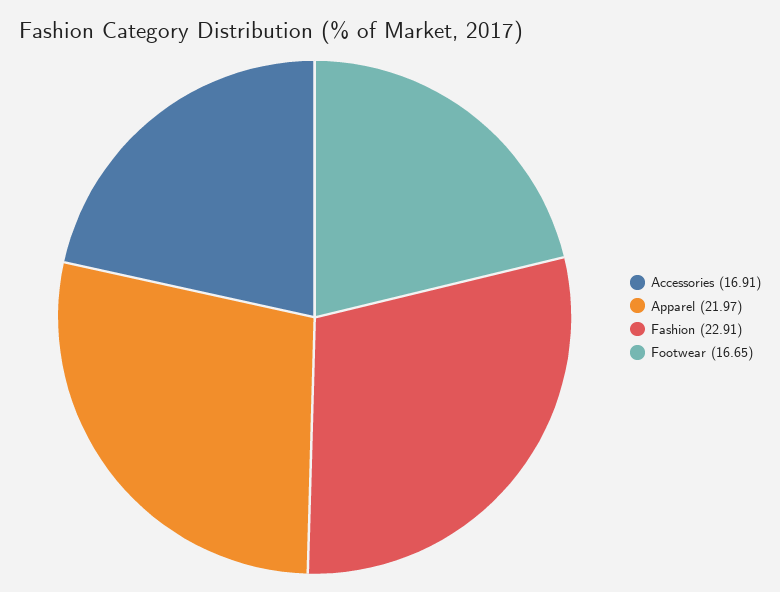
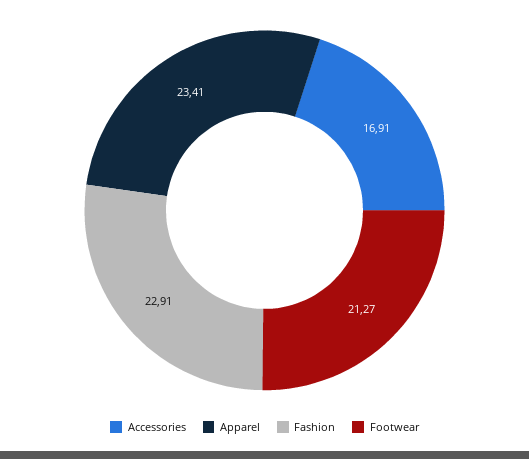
  {
    "Accessories": 16.91,
-   "Apparel": 21.97,
+   "Apparel": 23.41,
    "Fashion": 22.91,
-   "Footwear": 16.65
+   "Footwear": 21.27
  }

